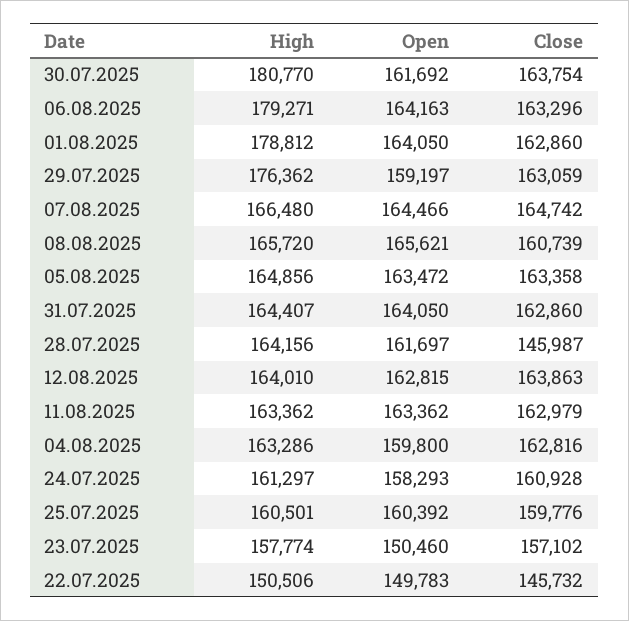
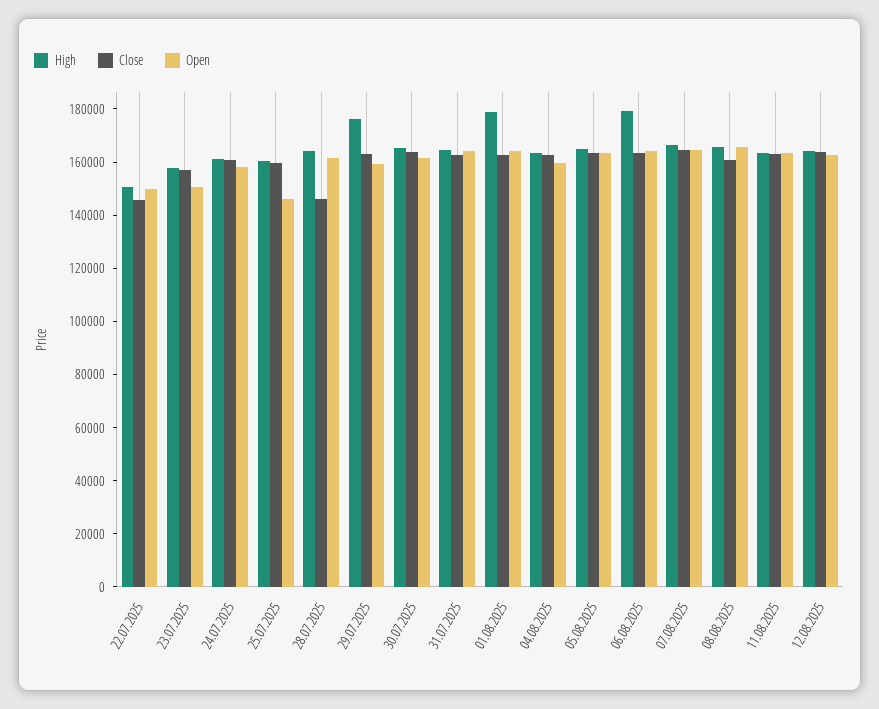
  {
    "High": {
-     "30.07.2025": 180770,
+     "30.07.2025": 165000,
      "06.08.2025": 179271,
      "01.08.2025": 178812,
      "29.07.2025": 176362,
      "07.08.2025": 166480,
      "08.08.2025": 165720,
      "05.08.2025": 164856,
      "31.07.2025": 164407,
      "28.07.2025": 164156,
      "12.08.2025": 164010,
      "11.08.2025": 163362,
      "04.08.2025": 163286,
      "24.07.2025": 161297,
      "25.07.2025": 160501,
      "23.07.2025": 157774,
      "22.07.2025": 150506
    },
    "Open": {
      "30.07.2025": 161692,
      "06.08.2025": 164163,
      "01.08.2025": 164050,
      "29.07.2025": 159197,
      "07.08.2025": 164466,
      "08.08.2025": 165621,
      "05.08.2025": 163472,
      "31.07.2025": 164050,
      "28.07.2025": 161697,
      "12.08.2025": 162815,
      "11.08.2025": 163362,
      "04.08.2025": 159800,
      "24.07.2025": 158293,
-     "25.07.2025": 160392,
+     "25.07.2025": 145000,
      "23.07.2025": 150460,
      "22.07.2025": 149783
    },
    "Close": {
      "30.07.2025": 163754,
      "06.08.2025": 163296,
      "01.08.2025": 162860,
      "29.07.2025": 163059,
      "07.08.2025": 164742,
      "08.08.2025": 160739,
      "05.08.2025": 163358,
      "31.07.2025": 162860,
      "28.07.2025": 145987,
      "12.08.2025": 163863,
      "11.08.2025": 162979,
      "04.08.2025": 162816,
      "24.07.2025": 160928,
      "25.07.2025": 159776,
      "23.07.2025": 157102,
      "22.07.2025": 145732
    }
  }

